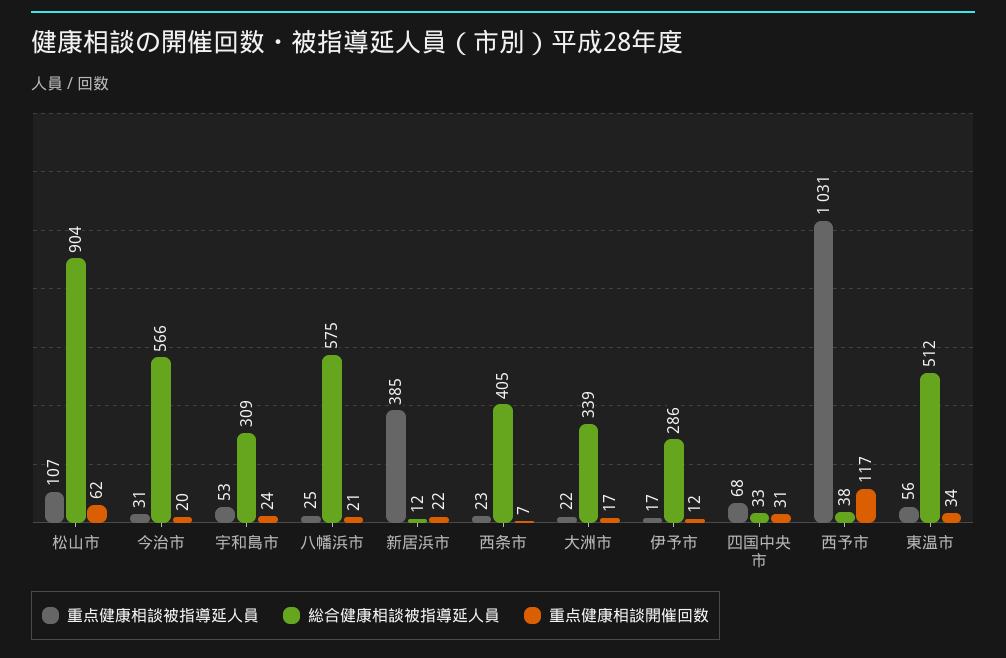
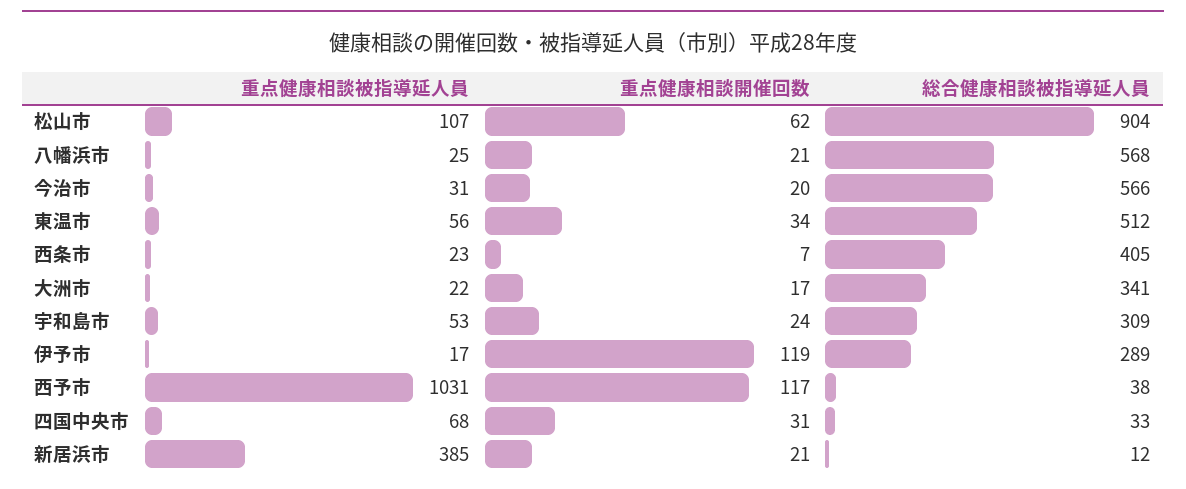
  {
    "重点健康相談被指導延人員": {
      "松山市": 107,
      "今治市": 31,
      "宇和島市": 53,
      "八幡浜市": 25,
      "新居浜市": 385,
      "西条市": 23,
      "大洲市": 22,
      "伊予市": 17,
      "四国中央市": 68,
      "西予市": 1031,
      "東温市": 56
    },
    "総合健康相談被指導延人員": {
      "松山市": 904,
      "今治市": 566,
      "宇和島市": 309,
-     "八幡浜市": 575,
+     "八幡浜市": 568,
      "新居浜市": 12,
      "西条市": 405,
-     "大洲市": 339,
+     "大洲市": 341,
-     "伊予市": 286,
+     "伊予市": 289,
      "四国中央市": 33,
      "西予市": 38,
      "東温市": 512
    },
    "重点健康相談開催回数": {
      "松山市": 62,
      "今治市": 20,
      "宇和島市": 24,
      "八幡浜市": 21,
-     "新居浜市": 22,
+     "新居浜市": 21,
      "西条市": 7,
      "大洲市": 17,
-     "伊予市": 12,
+     "伊予市": 119,
      "四国中央市": 31,
      "西予市": 117,
      "東温市": 34
    }
  }

